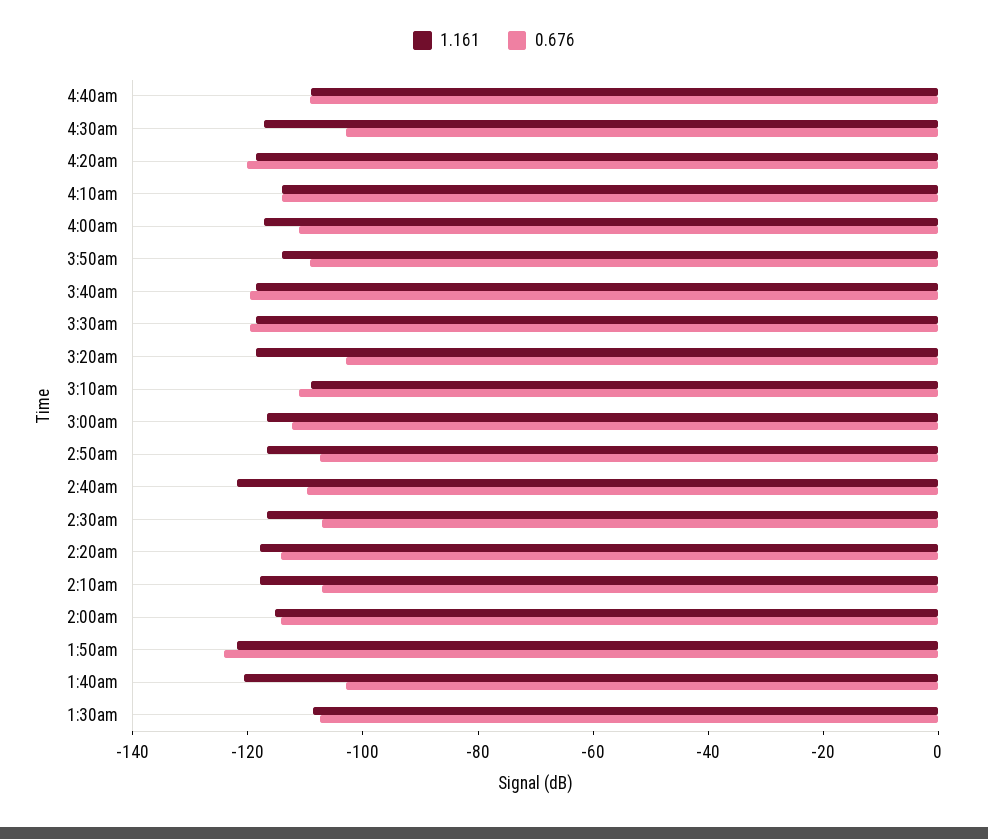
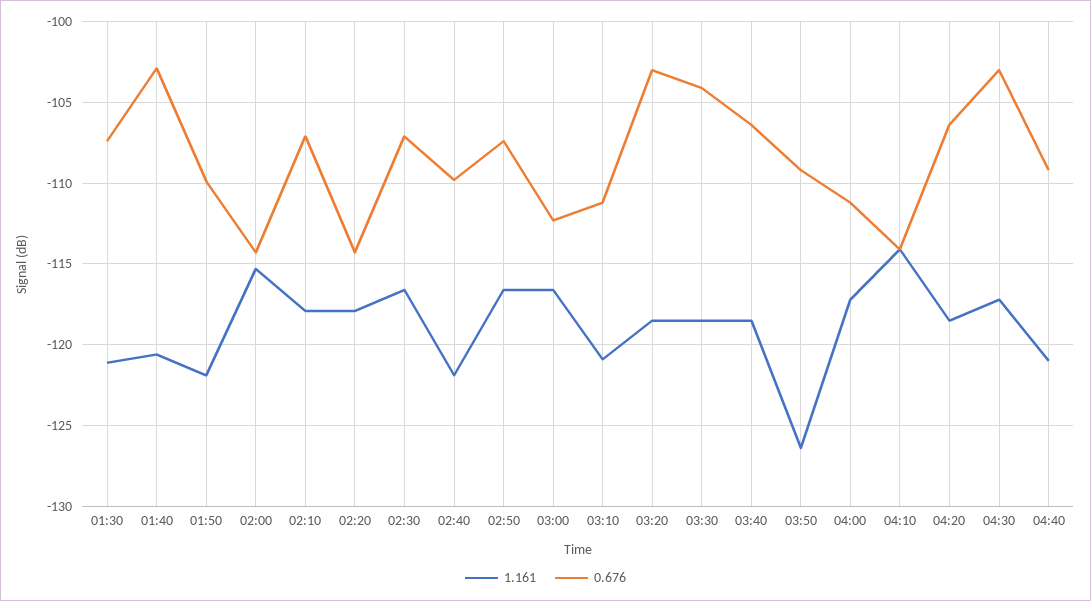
  {
    "1.161": {
-     "4:40am": -110,
+     "4:40am": -121,
      "4:30am": -117,
      "4:20am": -118.5,
      "4:10am": -114,
      "4:00am": -117,
-     "3:50am": -115,
+     "3:50am": -126.5,
      "3:40am": -118.5,
      "3:30am": -118.5,
      "3:20am": -118.5,
-     "3:10am": -110,
+     "3:10am": -121,
      "3:00am": -116.5,
      "2:50am": -116.5,
      "2:40am": -122,
      "2:30am": -116.5,
      "2:20am": -118,
      "2:10am": -118,
      "2:00am": -115.5,
      "1:50am": -122,
      "1:40am": -120.5,
-     "1:30am": -110
+     "1:30am": -121
    },
    "0.676": {
      "4:40am": -109,
      "4:30am": -103,
-     "4:20am": -120,
+     "4:20am": -106.5,
      "4:10am": -114,
      "4:00am": -111,
      "3:50am": -109,
-     "3:40am": -120,
+     "3:40am": -106.5,
-     "3:30am": -120,
+     "3:30am": -104,
      "3:20am": -103,
      "3:10am": -111,
      "3:00am": -112.5,
      "2:50am": -107.5,
      "2:40am": -110,
      "2:30am": -107,
      "2:20am": -114.5,
      "2:10am": -107,
      "2:00am": -114.5,
-     "1:50am": -125,
+     "1:50am": -110,
      "1:40am": -103,
      "1:30am": -107.5
    }
  }

